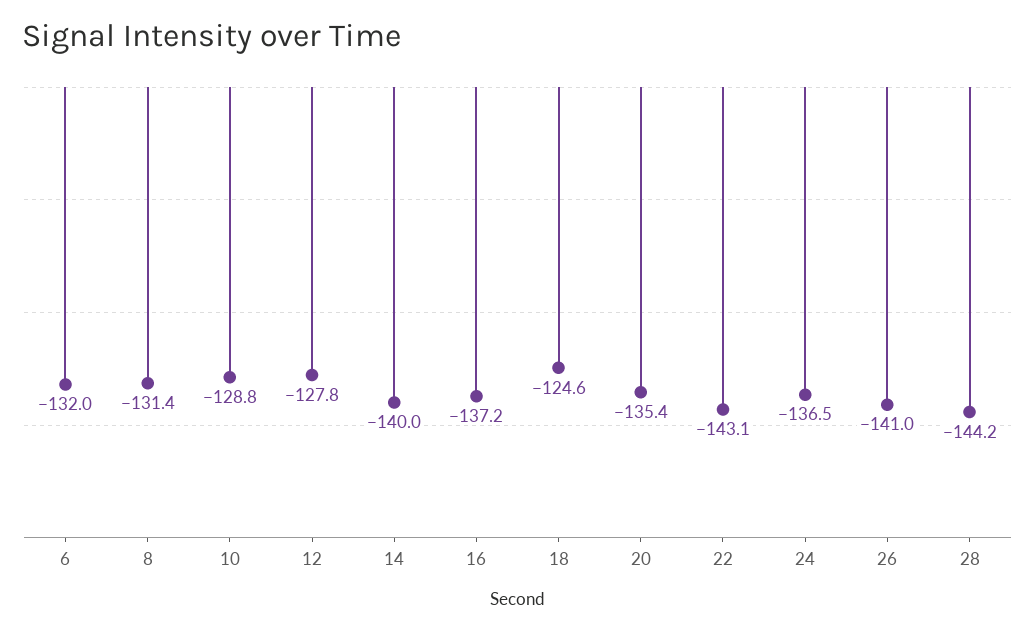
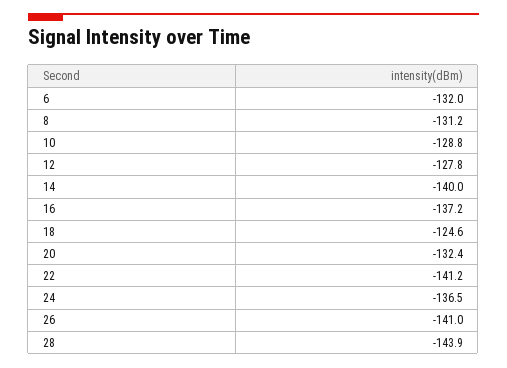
  {
    "6": -132,
-   "8": -131.4,
+   "8": -131.2,
    "10": -128.8,
    "12": -127.8,
    "14": -140,
    "16": -137.2,
    "18": -124.6,
-   "20": -135.4,
+   "20": -132.4,
-   "22": -143.1,
+   "22": -141.2,
    "24": -136.5,
    "26": -141,
-   "28": -144.2
+   "28": -143.9
  }

